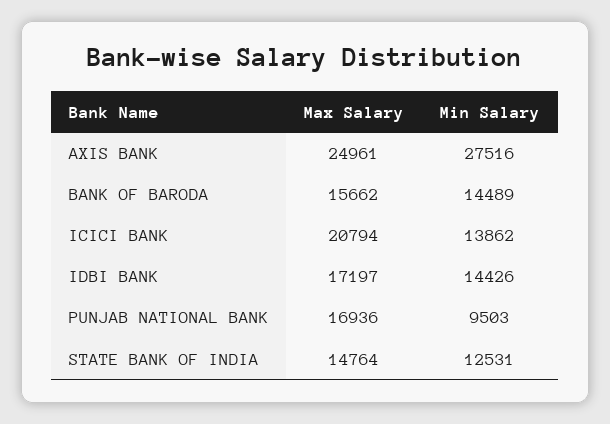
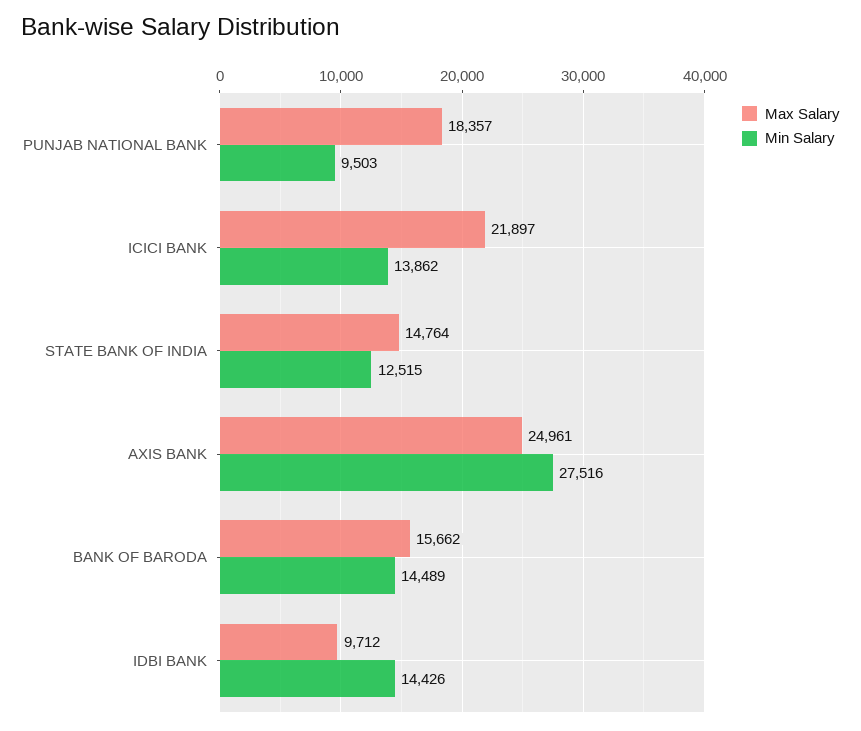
  {
    "Max Salary": {
      "AXIS BANK": 24961,
      "BANK OF BARODA": 15662,
-     "ICICI BANK": 20794,
+     "ICICI BANK": 21897,
-     "IDBI BANK": 17197,
+     "IDBI BANK": 9712,
-     "PUNJAB NATIONAL BANK": 16936,
+     "PUNJAB NATIONAL BANK": 18357,
      "STATE BANK OF INDIA": 14764
    },
    "Min Salary": {
      "AXIS BANK": 27516,
      "BANK OF BARODA": 14489,
      "ICICI BANK": 13862,
      "IDBI BANK": 14426,
      "PUNJAB NATIONAL BANK": 9503,
-     "STATE BANK OF INDIA": 12531
+     "STATE BANK OF INDIA": 12515
    }
  }

